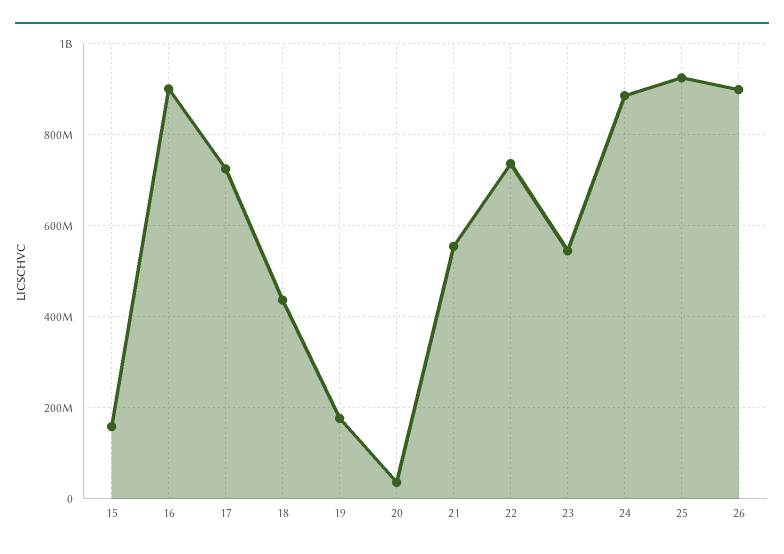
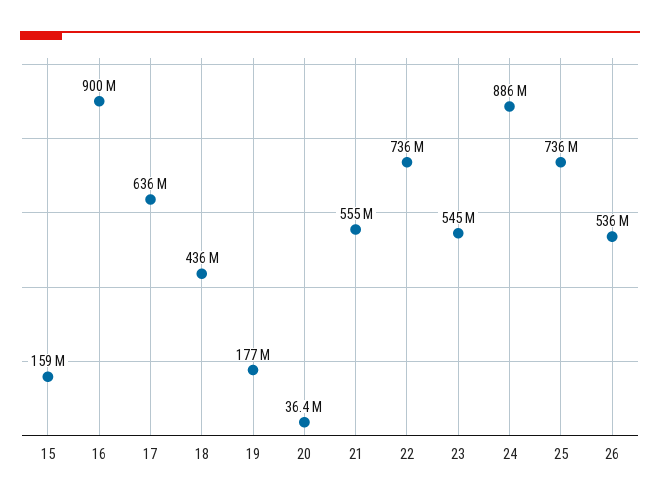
  {
    "15": 159000000,
    "16": 900000000,
-   "17": 720000000,
+   "17": 636000000,
    "18": 436000000,
    "19": 177000000,
    "20": 36400000,
    "21": 555000000,
    "22": 736000000,
    "23": 545000000,
    "24": 886000000,
-   "25": 920000000,
+   "25": 736000000,
-   "26": 900000000
+   "26": 536000000
  }

